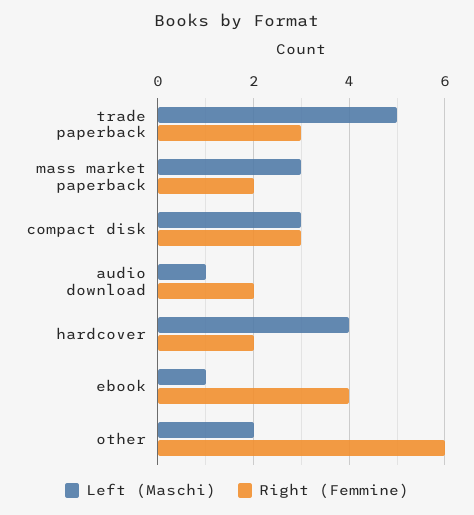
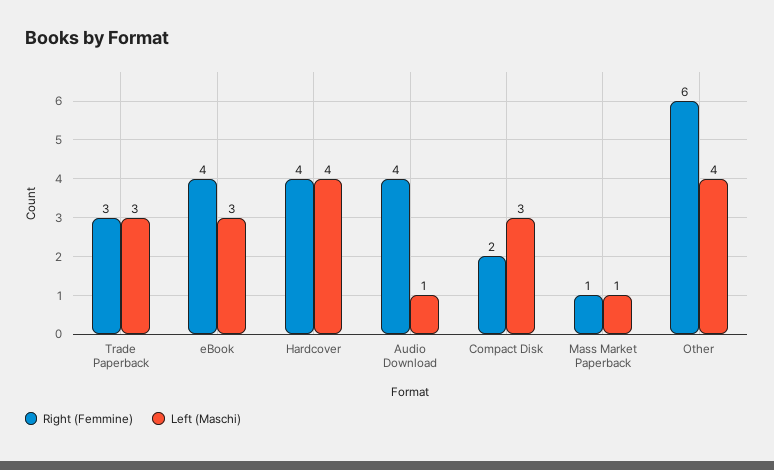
  {
    "Left (Maschi)": {
-     "trade paperback": 5,
+     "trade paperback": 3,
-     "mass market paperback": 3,
+     "mass market paperback": 1,
      "compact disk": 3,
      "audio download": 1,
      "hardcover": 4,
-     "ebook": 1,
+     "ebook": 3,
-     "other": 2
+     "other": 4
    },
    "Right (Femmine)": {
      "trade paperback": 3,
-     "mass market paperback": 2,
+     "mass market paperback": 1,
-     "compact disk": 3,
+     "compact disk": 2,
-     "audio download": 2,
+     "audio download": 4,
-     "hardcover": 2,
+     "hardcover": 4,
      "ebook": 4,
      "other": 6
    }
  }

